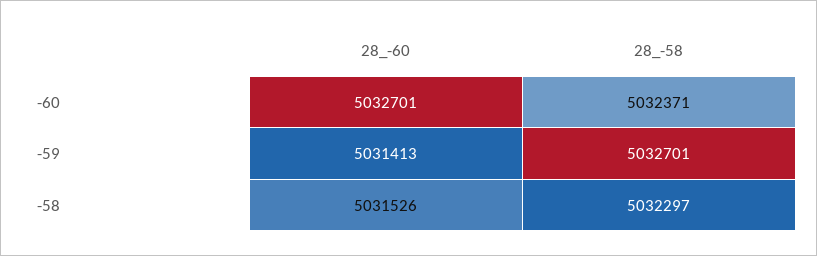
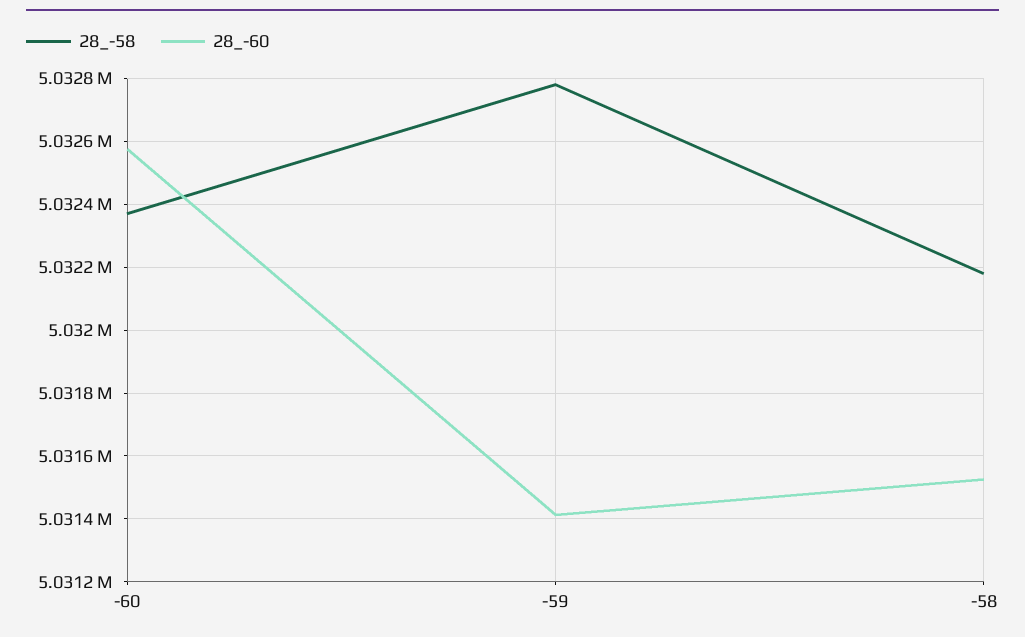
  {
    "28_-60": {
-     "-60": 5032701,
+     "-60": 5032580,
      "-59": 5031413,
      "-58": 5031526
    },
    "28_-58": {
      "-60": 5032371,
-     "-59": 5032701,
+     "-59": 5032780,
-     "-58": 5032297
+     "-58": 5032180
    }
  }

